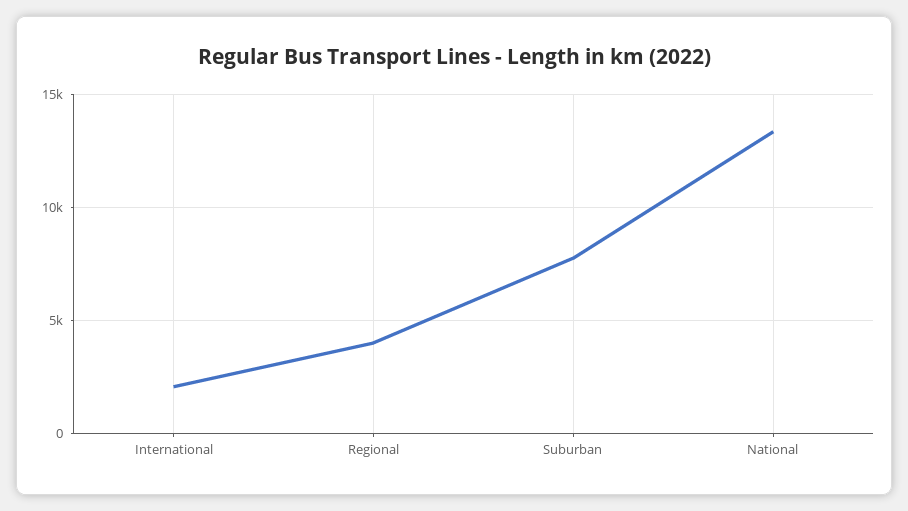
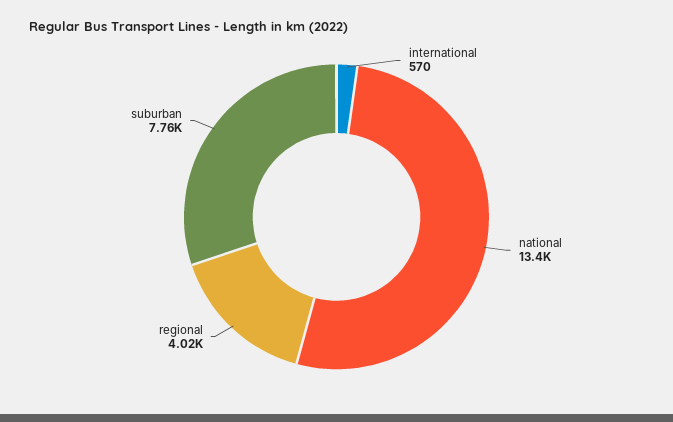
  {
-   "International": 2000,
+   "International": 570,
    "Regional": 4020,
    "Suburban": 7760,
    "National": 13400
  }

